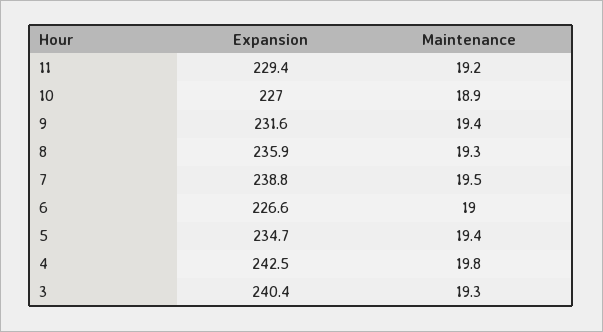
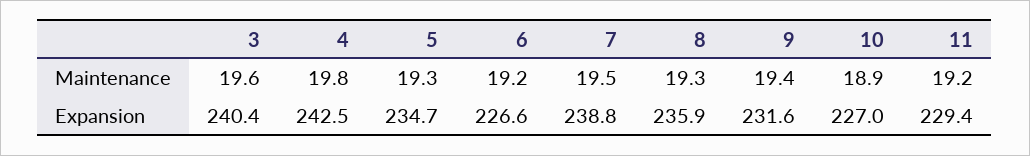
  {
    "Expansion": {
      "11": 229.4,
      "10": 227,
      "9": 231.6,
      "8": 235.9,
      "7": 238.8,
      "6": 226.6,
      "5": 234.7,
      "4": 242.5,
      "3": 240.4
    },
    "Maintenance": {
      "11": 19.2,
      "10": 18.9,
      "9": 19.4,
      "8": 19.3,
      "7": 19.5,
-     "6": 19,
+     "6": 19.2,
-     "5": 19.4,
+     "5": 19.3,
      "4": 19.8,
-     "3": 19.3
+     "3": 19.6
    }
  }

